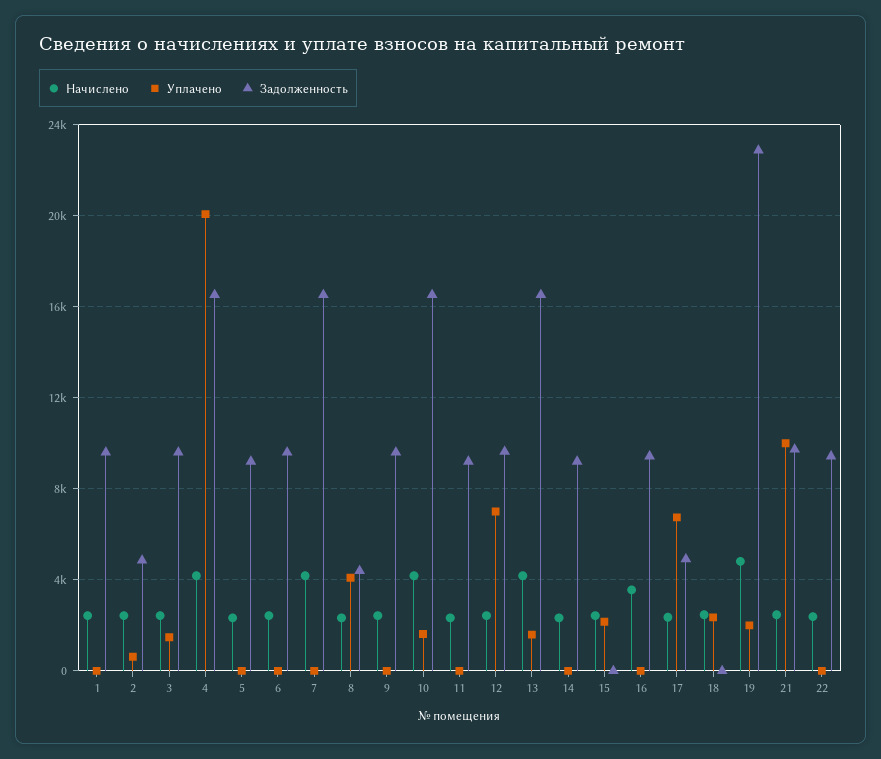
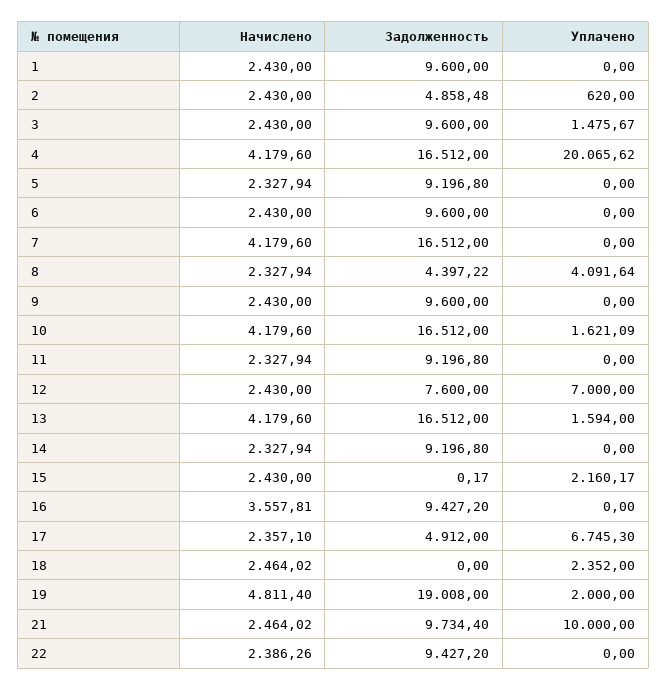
  {
    "Начислено": {
      "1": 2430,
      "2": 2430,
      "3": 2430,
      "4": 4179.6,
      "5": 2327.94,
      "6": 2430,
      "7": 4179.6,
      "8": 2327.94,
      "9": 2430,
      "10": 4179.6,
      "11": 2327.94,
      "12": 2430,
      "13": 4179.6,
      "14": 2327.94,
      "15": 2430,
      "16": 3557.81,
      "17": 2357.1,
      "18": 2464.02,
      "19": 4811.4,
      "21": 2464.02,
      "22": 2386.26
    },
    "Уплачено": {
      "1": 0,
      "2": 620,
      "3": 1475.67,
      "4": 20065.62,
      "5": 0,
      "6": 0,
      "7": 0,
      "8": 4091.64,
      "9": 0,
      "10": 1621.09,
      "11": 0,
      "12": 7000,
      "13": 1594,
      "14": 0,
      "15": 2160.17,
      "16": 0,
      "17": 6745.3,
      "18": 2352,
      "19": 2000,
      "21": 10000,
      "22": 0
    },
    "Задолженность": {
      "1": 9600,
      "2": 4858.48,
      "3": 9600,
      "4": 16512,
      "5": 9196.8,
      "6": 9600,
      "7": 16512,
      "8": 4397.22,
      "9": 9600,
      "10": 16512,
      "11": 9196.8,
-     "12": 9500,
+     "12": 7600,
      "13": 16512,
      "14": 9196.8,
      "15": 0.17,
      "16": 9427.2,
      "17": 4912,
      "18": 0,
-     "19": 23000,
+     "19": 19008,
      "21": 9734.4,
      "22": 9427.2
    }
  }

